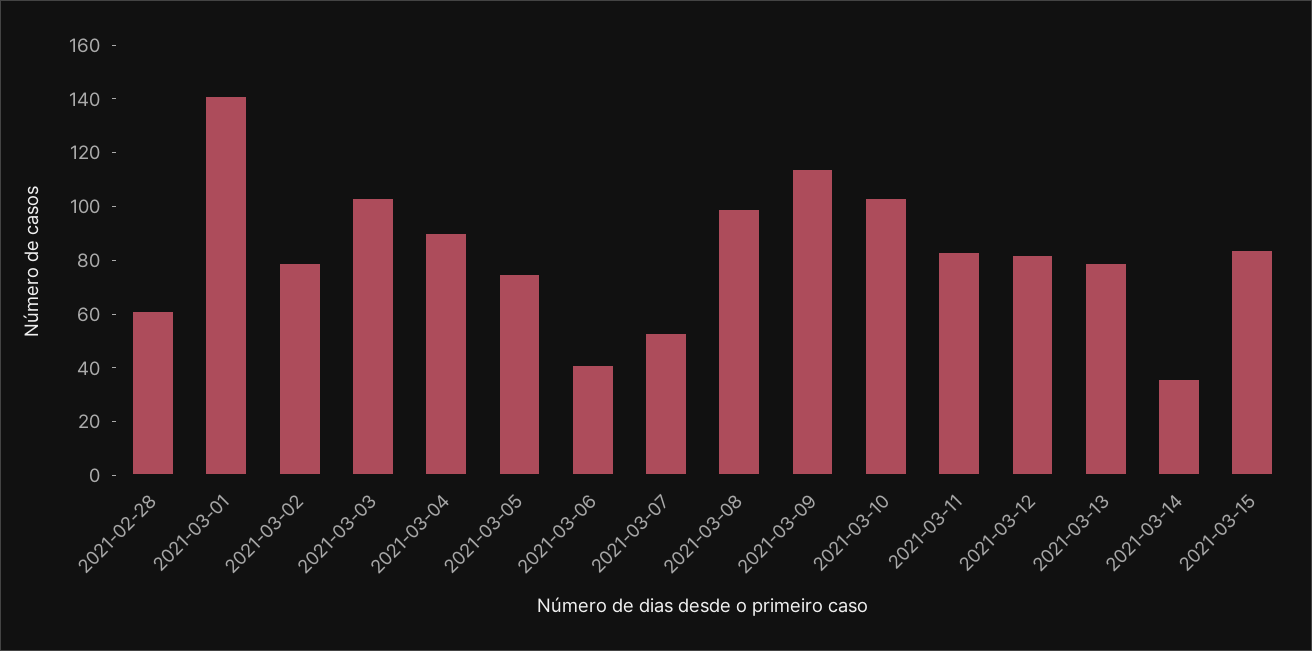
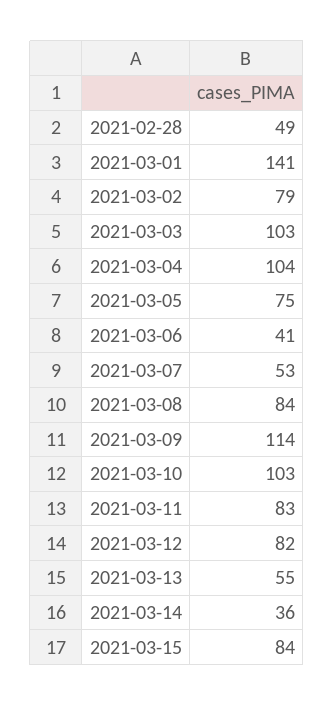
  {
-   "2021-02-28": 60,
+   "2021-02-28": 49,
    "2021-03-01": 141,
    "2021-03-02": 79,
    "2021-03-03": 103,
-   "2021-03-04": 90,
+   "2021-03-04": 104,
    "2021-03-05": 75,
    "2021-03-06": 41,
    "2021-03-07": 53,
-   "2021-03-08": 100,
+   "2021-03-08": 84,
    "2021-03-09": 114,
    "2021-03-10": 103,
    "2021-03-11": 83,
    "2021-03-12": 82,
-   "2021-03-13": 80,
+   "2021-03-13": 55,
    "2021-03-14": 36,
    "2021-03-15": 84
  }

